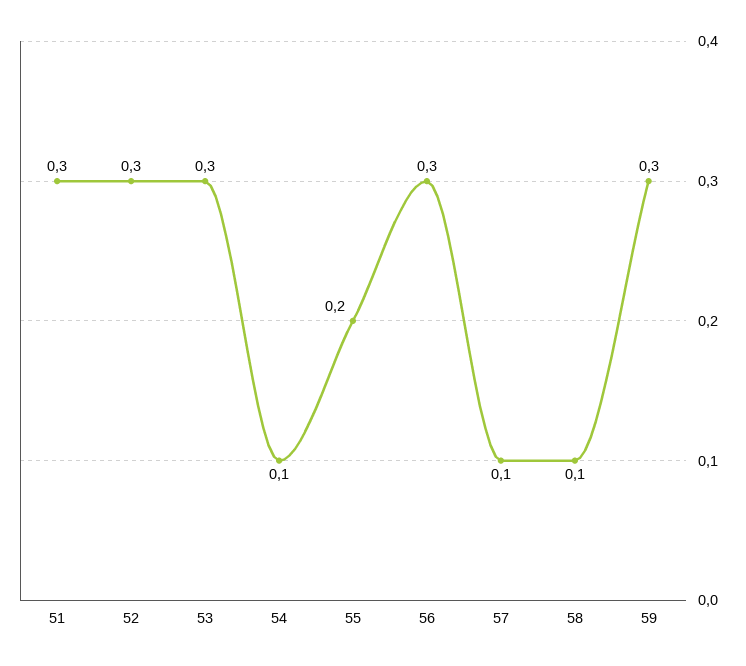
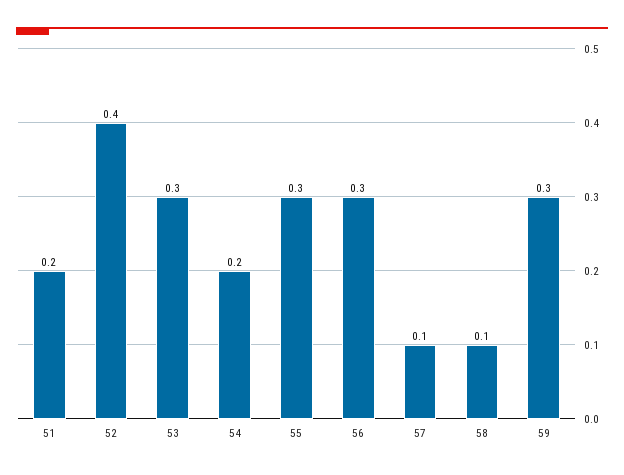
  {
-   "51": 0.3,
+   "51": 0.2,
-   "52": 0.3,
+   "52": 0.4,
    "53": 0.3,
-   "54": 0.1,
+   "54": 0.2,
-   "55": 0.2,
+   "55": 0.3,
    "56": 0.3,
    "57": 0.1,
    "58": 0.1,
    "59": 0.3
  }

